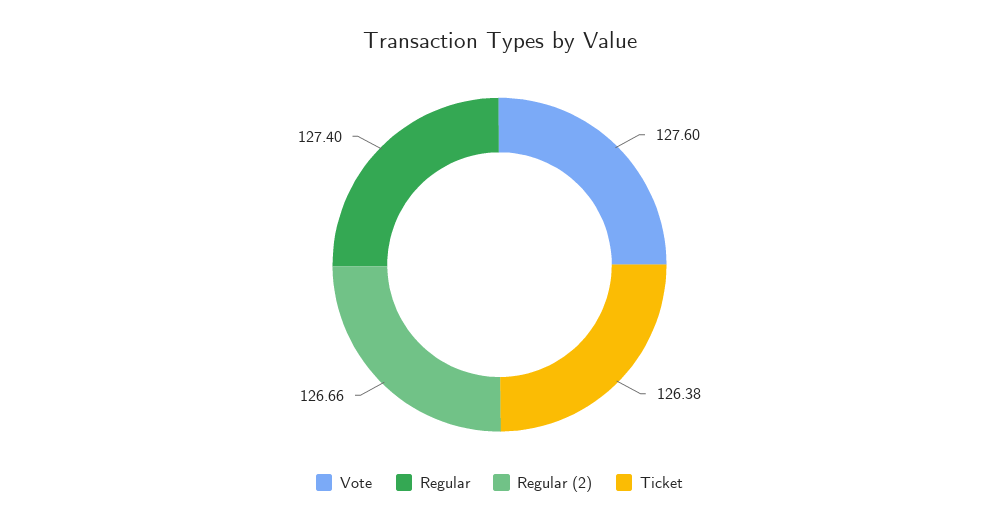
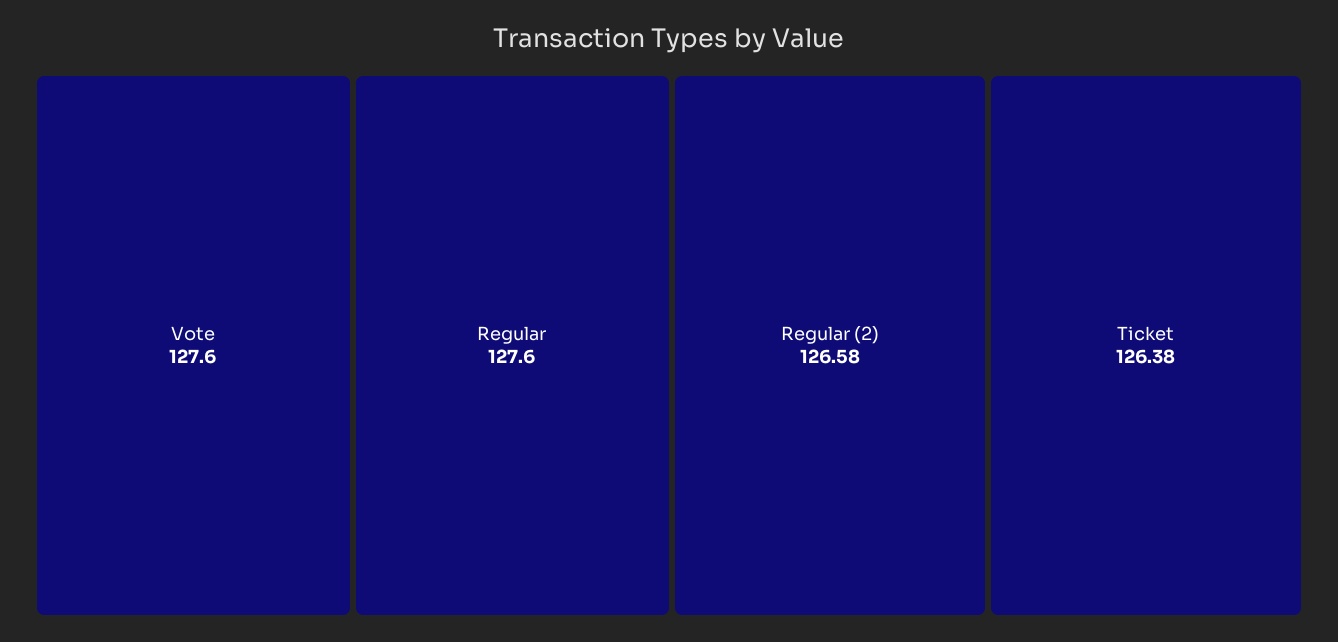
  {
    "Vote": 127.6,
-   "Regular": 127.4,
+   "Regular": 127.6,
-   "Regular (2)": 126.66,
+   "Regular (2)": 126.58,
    "Ticket": 126.38
  }

